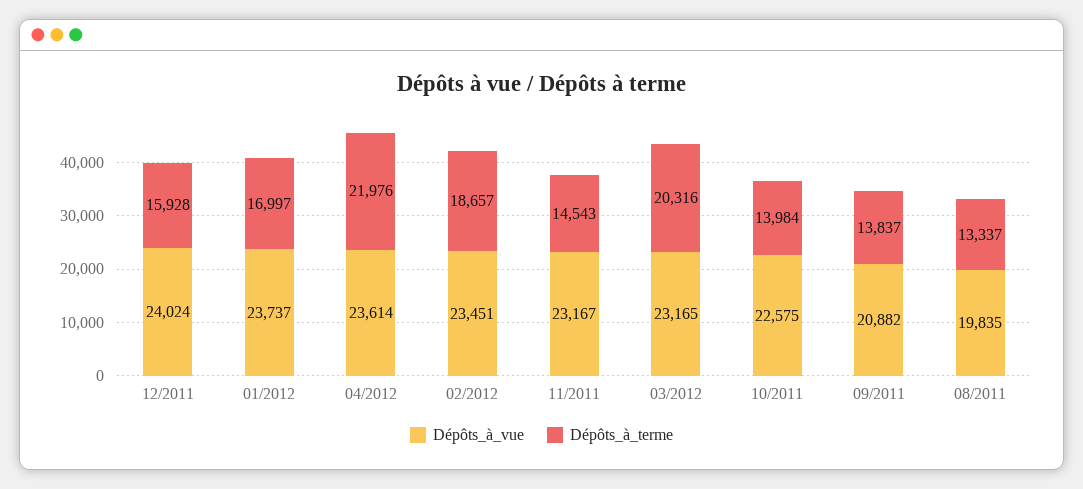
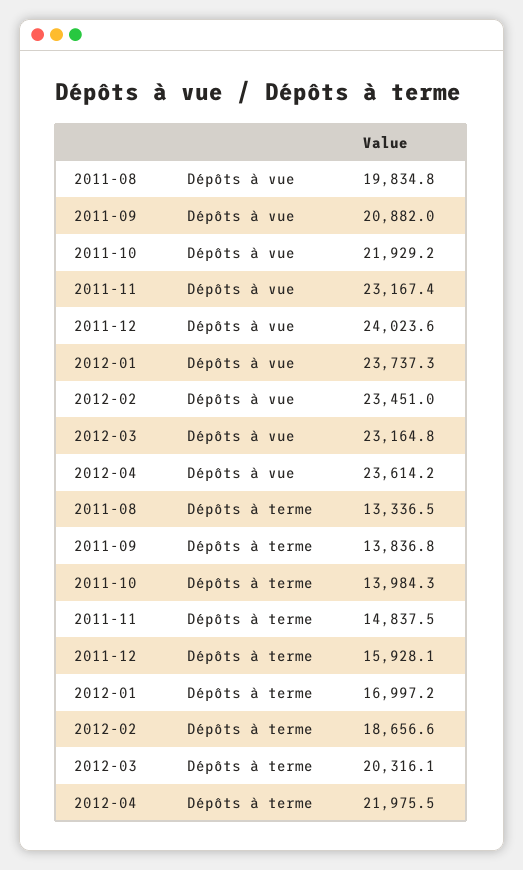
  {
    "Dépôts_à_vue": {
      "12/2011": 24023.6,
      "01/2012": 23737.3,
      "04/2012": 23614.2,
      "02/2012": 23451,
      "11/2011": 23167.4,
      "03/2012": 23164.8,
-     "10/2011": 22575,
+     "10/2011": 21929.2,
      "09/2011": 20882,
      "08/2011": 19834.8
    },
    "Dépôts_à_terme": {
      "12/2011": 15928.1,
      "01/2012": 16997.2,
      "04/2012": 21975.5,
      "02/2012": 18656.6,
-     "11/2011": 14543,
+     "11/2011": 14837.5,
      "03/2012": 20316.1,
      "10/2011": 13984.3,
      "09/2011": 13836.8,
      "08/2011": 13336.5
    }
  }

